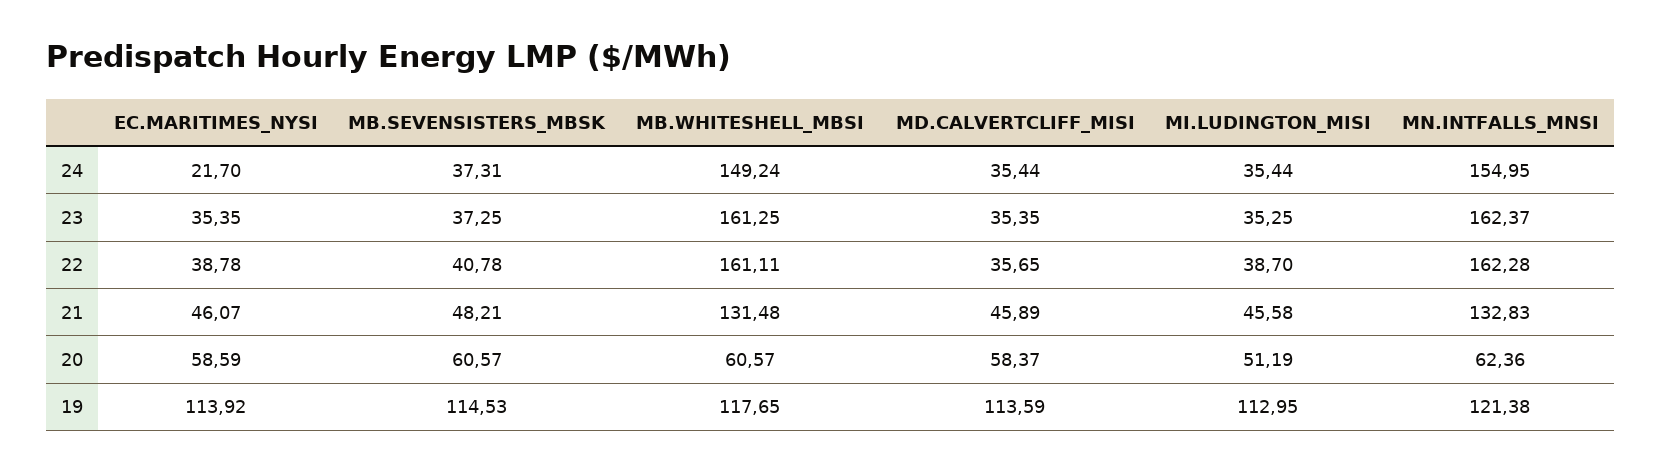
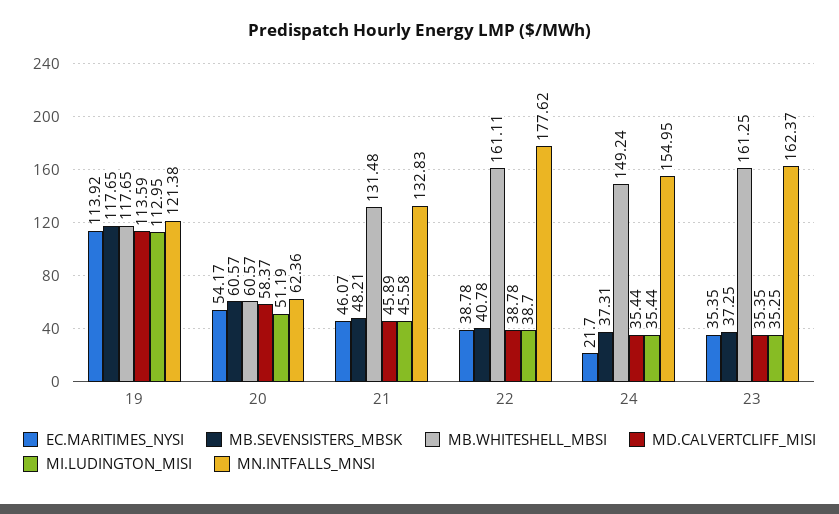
  {
    "EC.MARITIMES_NYSI": {
      "24": 21.7,
      "23": 35.35,
      "22": 38.78,
      "21": 46.07,
-     "20": 58.59,
+     "20": 54.17,
      "19": 113.92
    },
    "MB.SEVENSISTERS_MBSK": {
      "24": 37.31,
      "23": 37.25,
      "22": 40.78,
      "21": 48.21,
      "20": 60.57,
-     "19": 114.53
+     "19": 117.65
    },
    "MB.WHITESHELL_MBSI": {
      "24": 149.24,
      "23": 161.25,
      "22": 161.11,
      "21": 131.48,
      "20": 60.57,
      "19": 117.65
    },
    "MD.CALVERTCLIFF_MISI": {
      "24": 35.44,
      "23": 35.35,
-     "22": 35.65,
+     "22": 38.78,
      "21": 45.89,
      "20": 58.37,
      "19": 113.59
    },
    "MI.LUDINGTON_MISI": {
      "24": 35.44,
      "23": 35.25,
      "22": 38.7,
      "21": 45.58,
      "20": 51.19,
      "19": 112.95
    },
    "MN.INTFALLS_MNSI": {
      "24": 154.95,
      "23": 162.37,
-     "22": 162.28,
+     "22": 177.62,
      "21": 132.83,
      "20": 62.36,
      "19": 121.38
    }
  }

